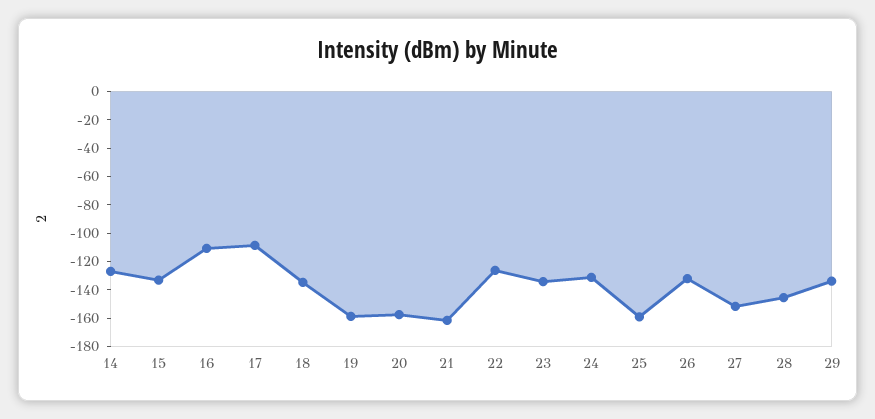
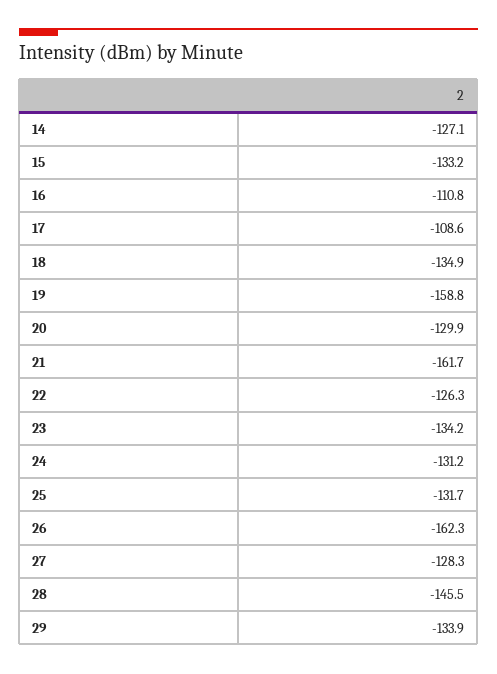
  {
    "14": -127.1,
    "15": -133.2,
    "16": -110.8,
    "17": -108.6,
    "18": -134.9,
    "19": -158.8,
-   "20": -160,
+   "20": -129.9,
    "21": -161.7,
    "22": -126.3,
    "23": -134.2,
    "24": -131.2,
-   "25": -160,
+   "25": -131.7,
-   "26": -130,
+   "26": -162.3,
-   "27": -150,
+   "27": -128.3,
    "28": -145.5,
    "29": -133.9
  }

